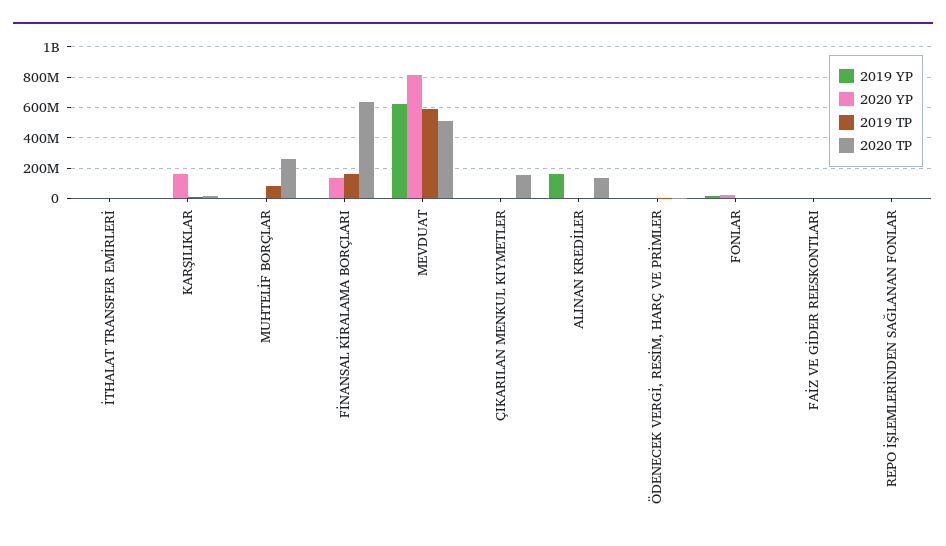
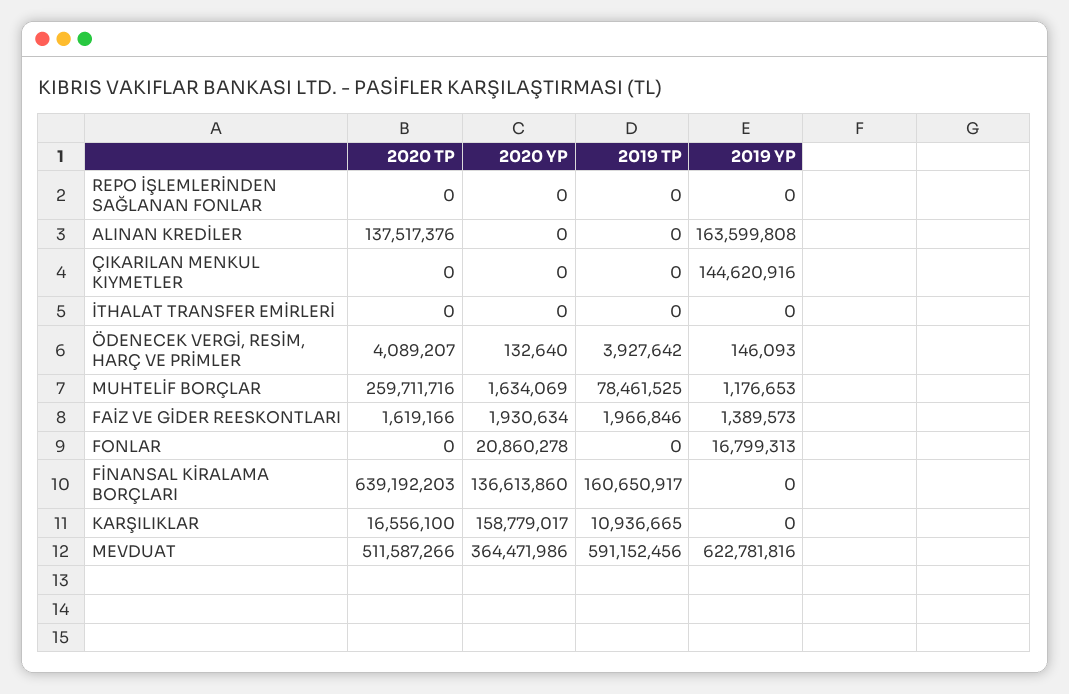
  {
    "2019 YP": {
      "İTHALAT TRANSFER EMİRLERİ": 0,
      "KARŞILIKLAR": 0,
      "MUHTELİF BORÇLAR": 1176653,
      "FİNANSAL KİRALAMA BORÇLARI": 0,
      "MEVDUAT": 622781816,
-     "ÇIKARILAN MENKUL KIYMETLER": 0,
+     "ÇIKARILAN MENKUL KIYMETLER": 144620916,
      "ALINAN KREDİLER": 163599808,
      "ÖDENECEK VERGİ, RESİM, HARÇ VE PRİMLER": 146093,
      "FONLAR": 16799313,
      "FAİZ VE GİDER REESKONTLARI": 1389573,
      "REPO İŞLEMLERİNDEN SAĞLANAN FONLAR": 0
    },
    "2020 YP": {
      "İTHALAT TRANSFER EMİRLERİ": 0,
      "KARŞILIKLAR": 158779017,
      "MUHTELİF BORÇLAR": 1634069,
      "FİNANSAL KİRALAMA BORÇLARI": 136613860,
-     "MEVDUAT": 800000000,
+     "MEVDUAT": 364471986,
      "ÇIKARILAN MENKUL KIYMETLER": 0,
      "ALINAN KREDİLER": 0,
      "ÖDENECEK VERGİ, RESİM, HARÇ VE PRİMLER": 132640,
      "FONLAR": 20860278,
      "FAİZ VE GİDER REESKONTLARI": 1930634,
      "REPO İŞLEMLERİNDEN SAĞLANAN FONLAR": 0
    },
    "2019 TP": {
      "İTHALAT TRANSFER EMİRLERİ": 0,
      "KARŞILIKLAR": 10936665,
      "MUHTELİF BORÇLAR": 78461525,
      "FİNANSAL KİRALAMA BORÇLARI": 160650917,
      "MEVDUAT": 591152456,
      "ÇIKARILAN MENKUL KIYMETLER": 0,
      "ALINAN KREDİLER": 0,
      "ÖDENECEK VERGİ, RESİM, HARÇ VE PRİMLER": 3927642,
      "FONLAR": 0,
      "FAİZ VE GİDER REESKONTLARI": 1966846,
      "REPO İŞLEMLERİNDEN SAĞLANAN FONLAR": 0
    },
    "2020 TP": {
      "İTHALAT TRANSFER EMİRLERİ": 0,
      "KARŞILIKLAR": 16556100,
      "MUHTELİF BORÇLAR": 259711716,
      "FİNANSAL KİRALAMA BORÇLARI": 639192203,
      "MEVDUAT": 511587266,
-     "ÇIKARILAN MENKUL KIYMETLER": 150000000,
+     "ÇIKARILAN MENKUL KIYMETLER": 0,
      "ALINAN KREDİLER": 137517376,
      "ÖDENECEK VERGİ, RESİM, HARÇ VE PRİMLER": 4089207,
      "FONLAR": 0,
      "FAİZ VE GİDER REESKONTLARI": 1619166,
      "REPO İŞLEMLERİNDEN SAĞLANAN FONLAR": 0
    }
  }

